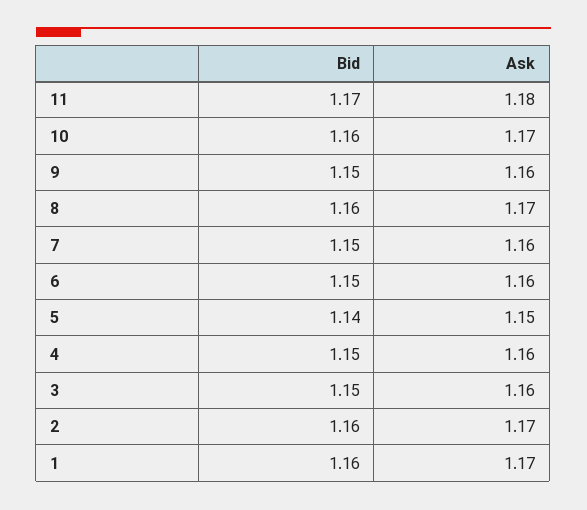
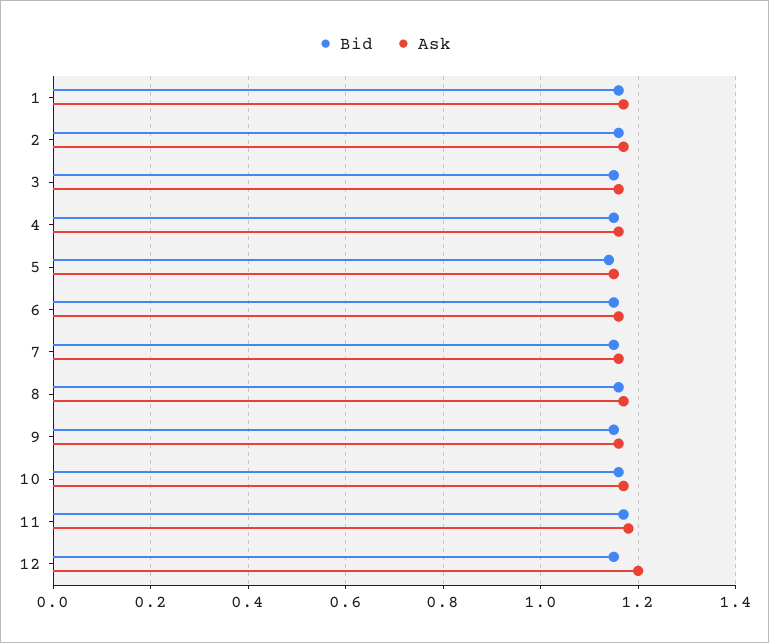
  {
    "Bid": {
      "11": 1.17,
      "10": 1.16,
      "9": 1.15,
      "8": 1.16,
      "7": 1.15,
      "6": 1.15,
      "5": 1.14,
      "4": 1.15,
      "3": 1.15,
      "2": 1.16,
-     "1": 1.16
+     "1": 1.16,
+     "12": 1.15
    },
    "Ask": {
      "11": 1.18,
      "10": 1.17,
      "9": 1.16,
      "8": 1.17,
      "7": 1.16,
      "6": 1.16,
      "5": 1.15,
      "4": 1.16,
      "3": 1.16,
      "2": 1.17,
-     "1": 1.17
+     "1": 1.17,
+     "12": 1.2
    }
  }

